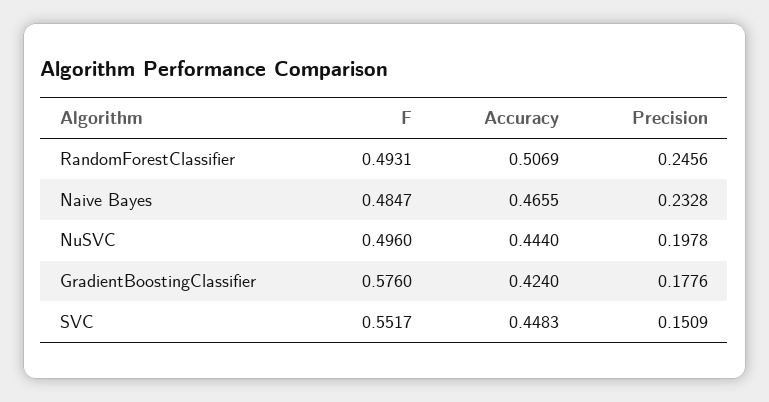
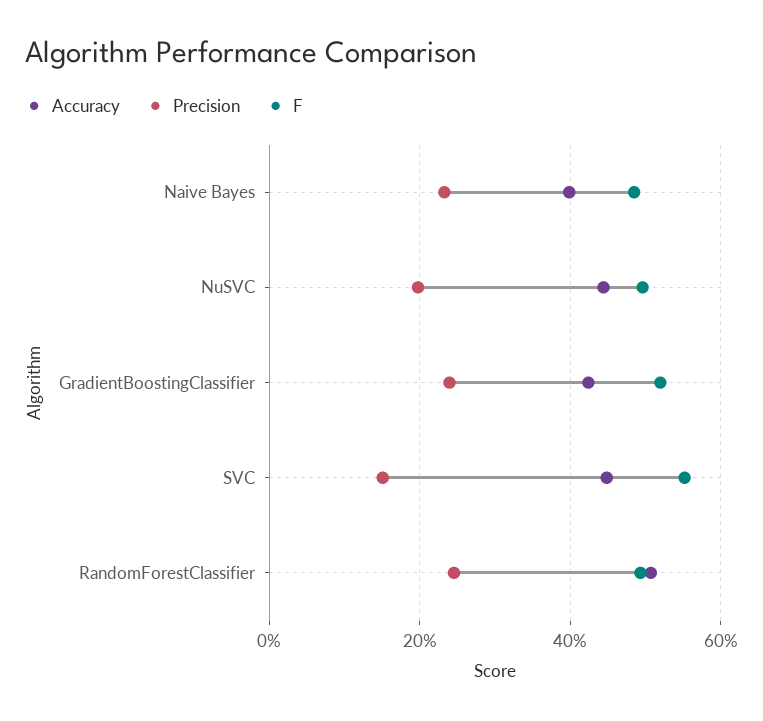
  {
    "F": {
      "RandomForestClassifier": 0.4931,
      "Naive Bayes": 0.4847,
      "NuSVC": 0.496,
-     "GradientBoostingClassifier": 0.576,
+     "GradientBoostingClassifier": 0.52,
      "SVC": 0.5517
    },
    "Accuracy": {
      "RandomForestClassifier": 0.5069,
-     "Naive Bayes": 0.4655,
+     "Naive Bayes": 0.4,
      "NuSVC": 0.444,
      "GradientBoostingClassifier": 0.424,
      "SVC": 0.4483
    },
    "Precision": {
      "RandomForestClassifier": 0.2456,
      "Naive Bayes": 0.2328,
      "NuSVC": 0.1978,
-     "GradientBoostingClassifier": 0.1776,
+     "GradientBoostingClassifier": 0.24,
      "SVC": 0.1509
    }
  }

